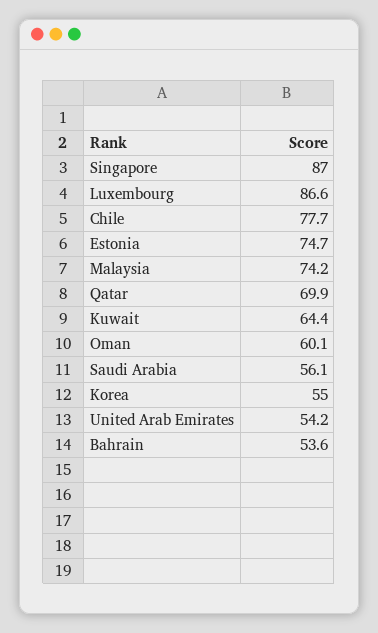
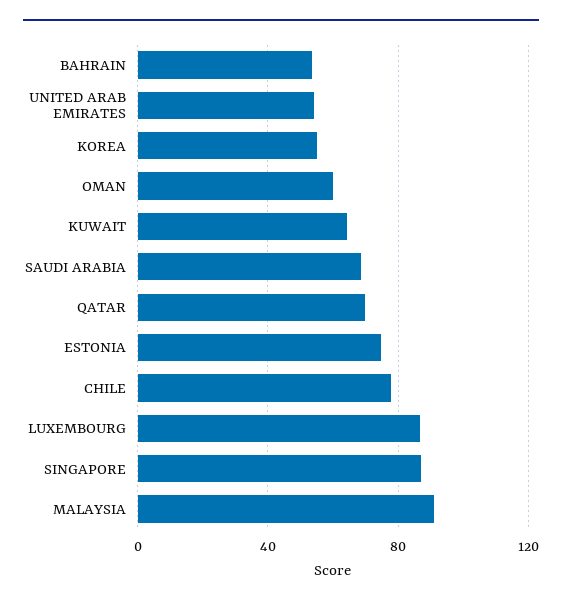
  {
    "Singapore": 87,
    "Luxembourg": 86.6,
    "Chile": 77.7,
    "Estonia": 74.7,
-   "Malaysia": 74.2,
+   "Malaysia": 90,
    "Qatar": 69.9,
    "Kuwait": 64.4,
    "Oman": 60.1,
-   "Saudi Arabia": 56.1,
+   "Saudi Arabia": 70,
    "Korea": 55,
    "United Arab Emirates": 54.2,
    "Bahrain": 53.6
  }

